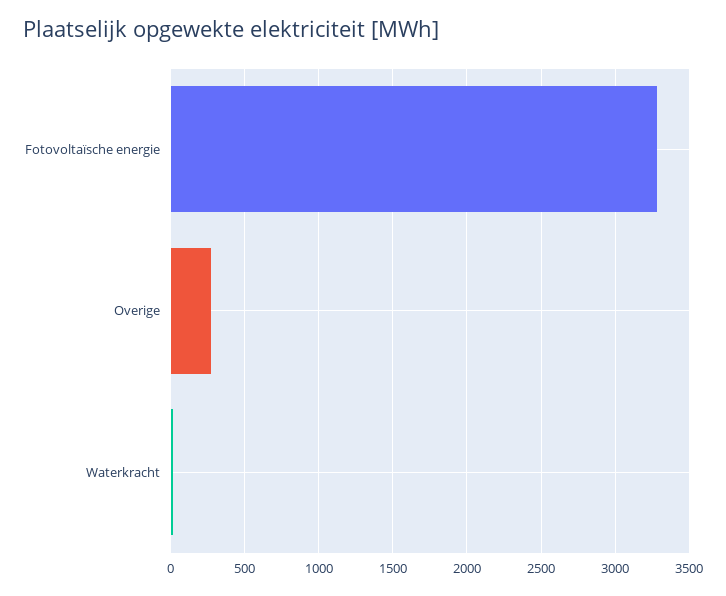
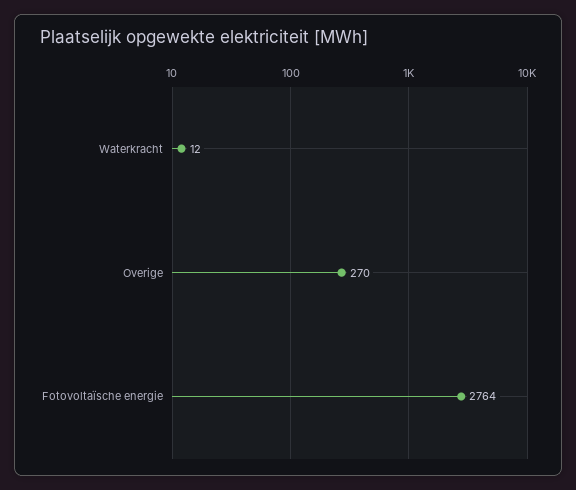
  {
-   "Fotovoltaïsche energie": 3300,
+   "Fotovoltaïsche energie": 2764,
    "Overige": 270,
    "Waterkracht": 12
  }

